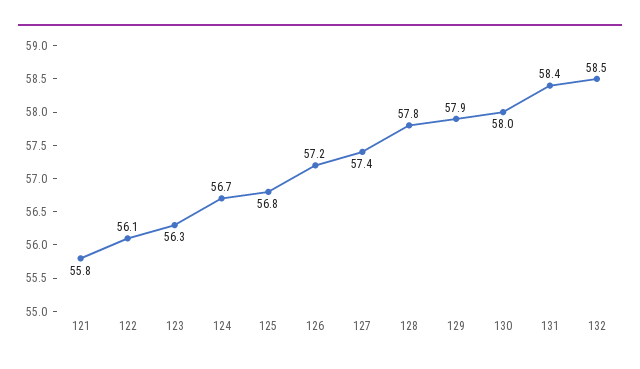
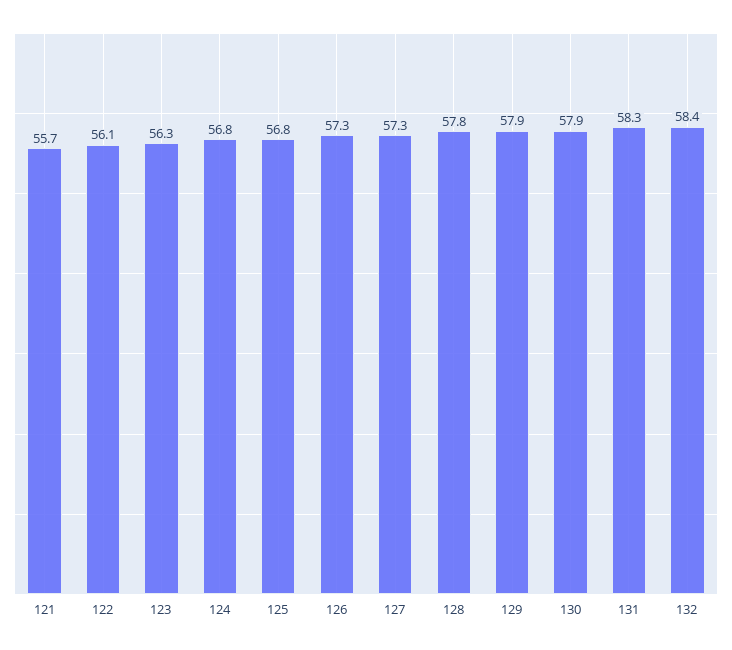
  {
-   "121": 55.8,
+   "121": 55.7,
    "122": 56.1,
    "123": 56.3,
-   "124": 56.7,
+   "124": 56.8,
    "125": 56.8,
-   "126": 57.2,
+   "126": 57.3,
-   "127": 57.4,
+   "127": 57.3,
    "128": 57.8,
    "129": 57.9,
-   "130": 58,
+   "130": 57.9,
-   "131": 58.4,
+   "131": 58.3,
-   "132": 58.5
+   "132": 58.4
  }

